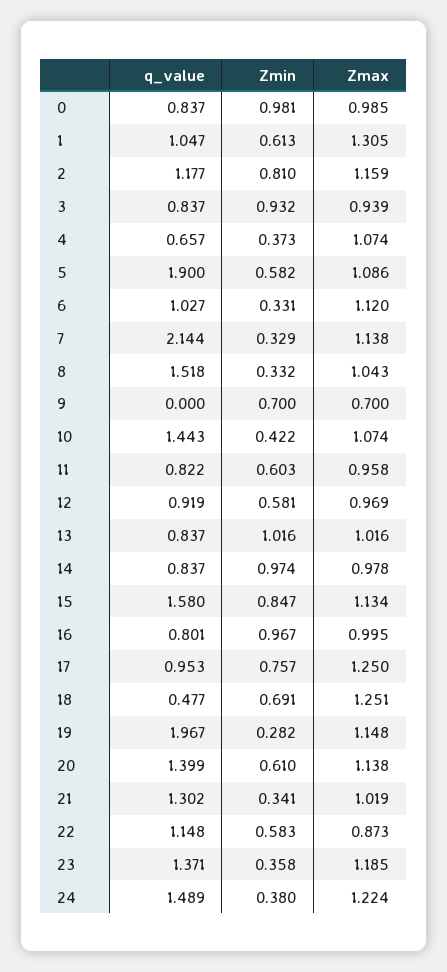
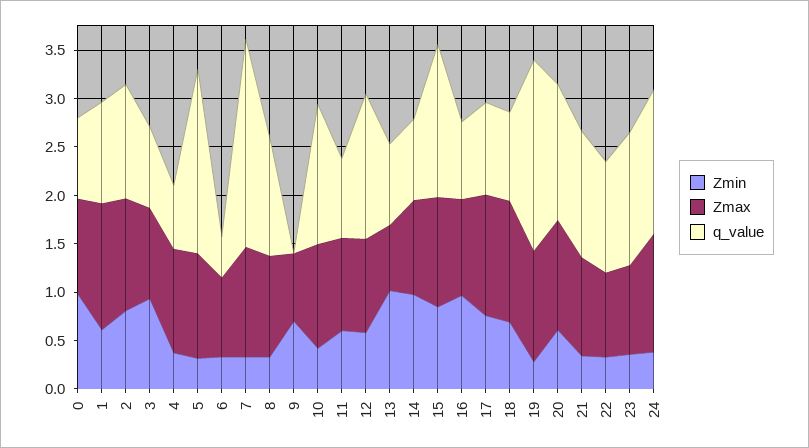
  {
    "q_value": {
      "0": 0.837,
      "1": 1.047,
      "2": 1.177,
      "3": 0.837,
      "4": 0.657,
      "5": 1.9,
-     "6": 1.027,
+     "6": 0.4,
      "7": 2.144,
-     "8": 1.518,
+     "8": 1.2,
      "9": 0,
      "10": 1.443,
      "11": 0.822,
-     "12": 0.919,
+     "12": 1.5,
      "13": 0.837,
      "14": 0.837,
      "15": 1.58,
      "16": 0.801,
      "17": 0.953,
-     "18": 0.477,
+     "18": 0.9,
      "19": 1.967,
      "20": 1.399,
      "21": 1.302,
      "22": 1.148,
      "23": 1.371,
      "24": 1.489
    },
    "Zmin": {
      "0": 0.981,
      "1": 0.613,
      "2": 0.81,
      "3": 0.932,
      "4": 0.373,
-     "5": 0.582,
+     "5": 0.3,
      "6": 0.331,
      "7": 0.329,
      "8": 0.332,
      "9": 0.7,
      "10": 0.422,
      "11": 0.603,
      "12": 0.581,
      "13": 1.016,
      "14": 0.974,
      "15": 0.847,
      "16": 0.967,
      "17": 0.757,
      "18": 0.691,
      "19": 0.282,
      "20": 0.61,
      "21": 0.341,
-     "22": 0.583,
+     "22": 0.3,
      "23": 0.358,
      "24": 0.38
    },
    "Zmax": {
      "0": 0.985,
      "1": 1.305,
      "2": 1.159,
      "3": 0.939,
      "4": 1.074,
      "5": 1.086,
-     "6": 1.12,
+     "6": 0.8,
      "7": 1.138,
      "8": 1.043,
      "9": 0.7,
      "10": 1.074,
      "11": 0.958,
      "12": 0.969,
-     "13": 1.016,
+     "13": 0.7,
      "14": 0.978,
      "15": 1.134,
      "16": 0.995,
      "17": 1.25,
      "18": 1.251,
      "19": 1.148,
      "20": 1.138,
      "21": 1.019,
      "22": 0.873,
-     "23": 1.185,
+     "23": 0.9,
      "24": 1.224
    }
  }

